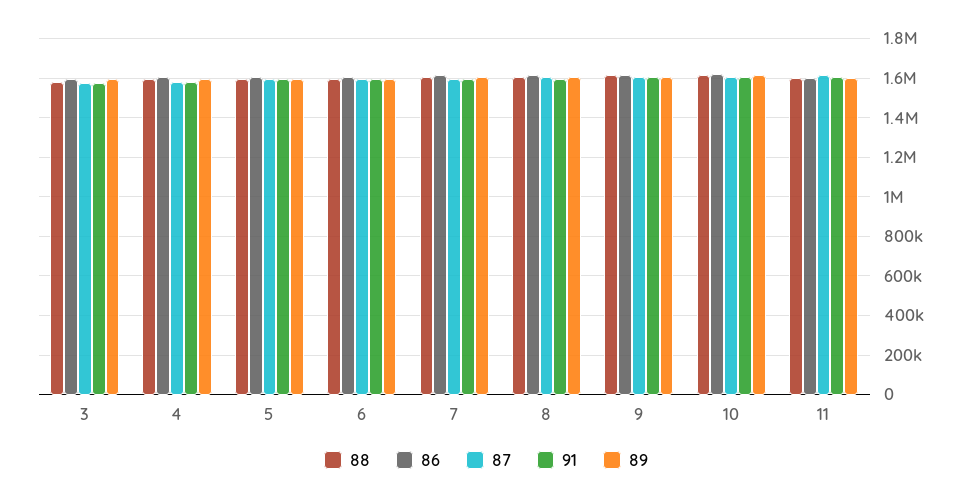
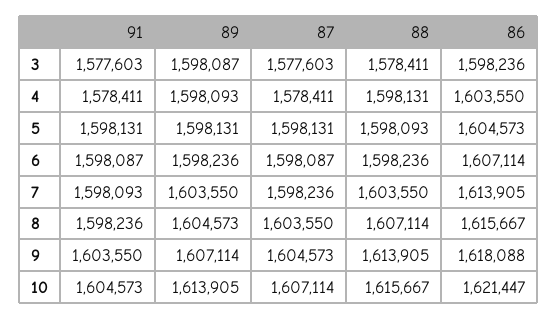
  {
    "88": {
      "3": 1578411,
      "4": 1598131,
      "5": 1598093,
      "6": 1598236,
      "7": 1603550,
      "8": 1607114,
      "9": 1613905,
-     "10": 1615667,
+     "10": 1615667
-     "11": 1600000
    },
    "86": {
      "3": 1598236,
      "4": 1603550,
      "5": 1604573,
      "6": 1607114,
      "7": 1613905,
      "8": 1615667,
      "9": 1618088,
-     "10": 1621447,
+     "10": 1621447
-     "11": 1600000
    },
    "87": {
      "3": 1577603,
      "4": 1578411,
      "5": 1598131,
      "6": 1598087,
      "7": 1598236,
      "8": 1603550,
      "9": 1604573,
-     "10": 1607114,
+     "10": 1607114
-     "11": 1600000
    },
    "91": {
      "3": 1577603,
      "4": 1578411,
      "5": 1598131,
      "6": 1598087,
      "7": 1598093,
      "8": 1598236,
      "9": 1603550,
-     "10": 1604573,
+     "10": 1604573
-     "11": 1600000
    },
    "89": {
      "3": 1598087,
      "4": 1598093,
      "5": 1598131,
      "6": 1598236,
      "7": 1603550,
      "8": 1604573,
      "9": 1607114,
-     "10": 1613905,
+     "10": 1613905
-     "11": 1600000
    }
  }

